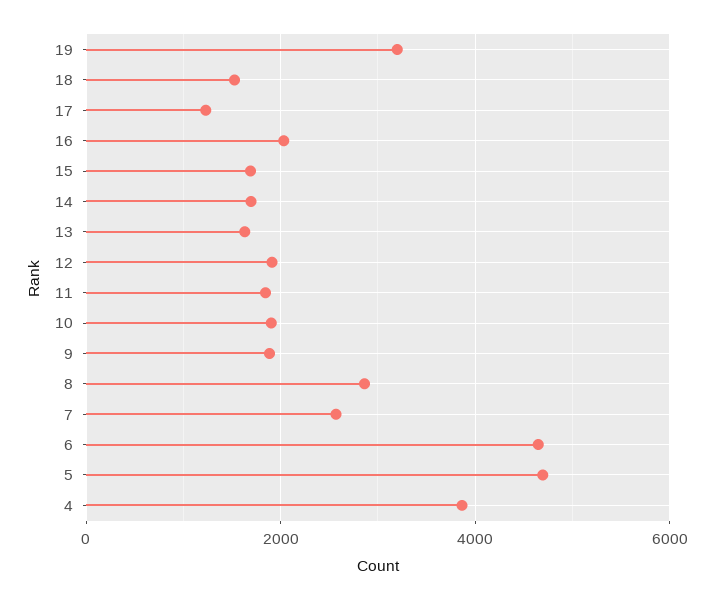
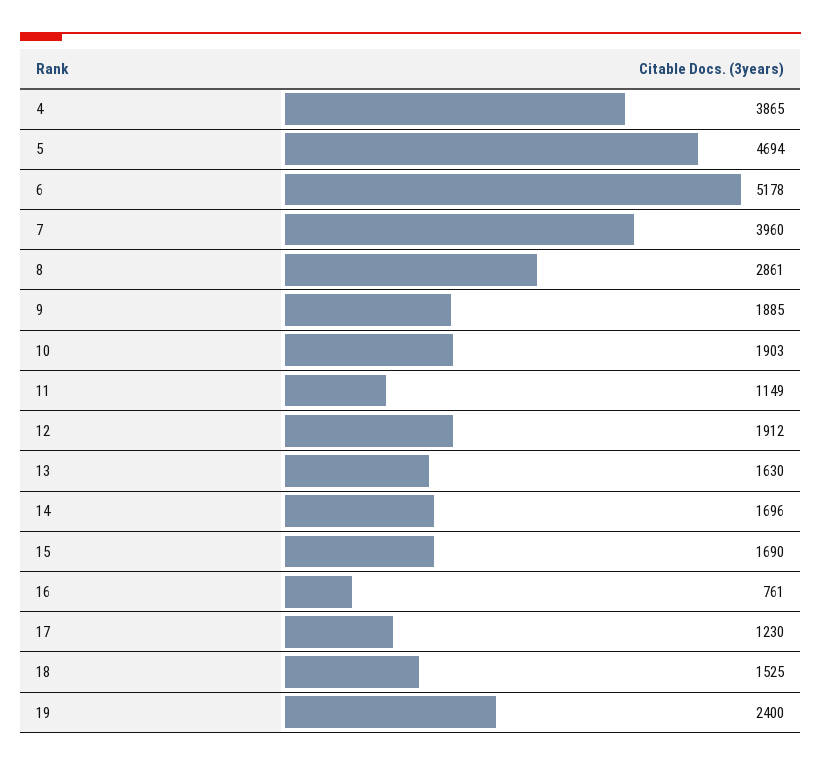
  {
-   "19": 3200,
+   "19": 2400,
    "18": 1525,
    "17": 1230,
-   "16": 2000,
+   "16": 761,
    "15": 1690,
    "14": 1696,
    "13": 1630,
    "12": 1912,
-   "11": 1800,
+   "11": 1149,
    "10": 1903,
    "9": 1885,
    "8": 2861,
-   "7": 2600,
+   "7": 3960,
-   "6": 4600,
+   "6": 5178,
    "5": 4694,
    "4": 3865
  }

